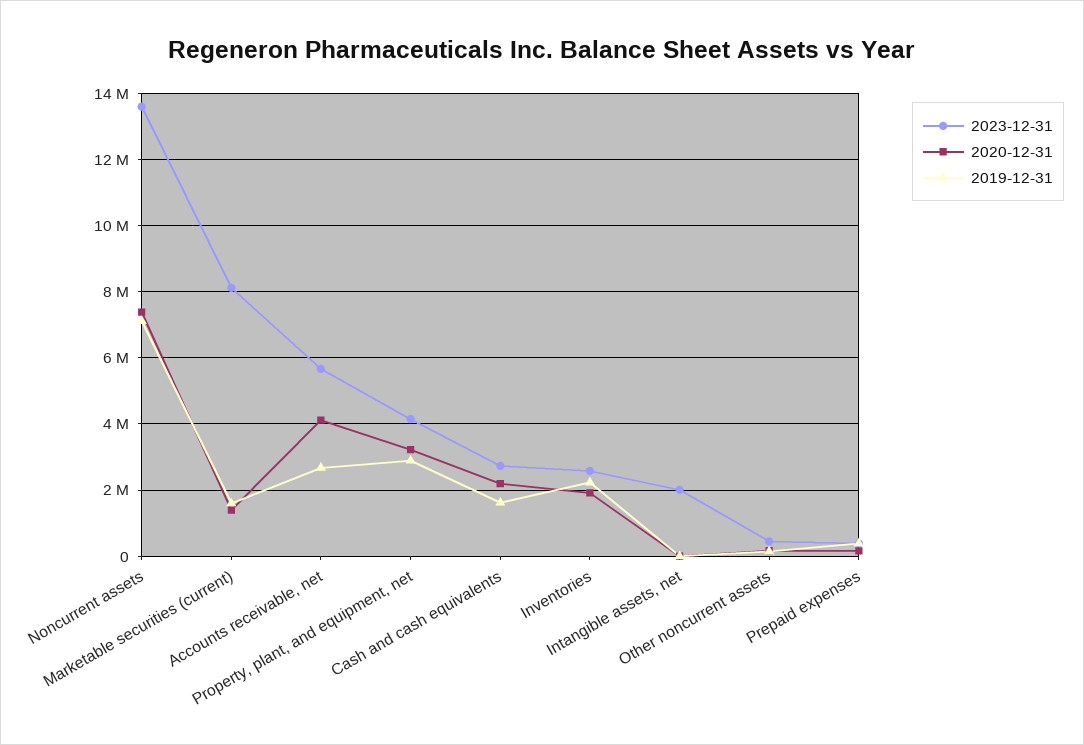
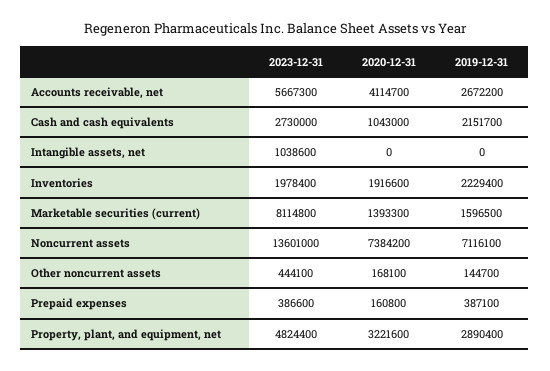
  {
    "2023-12-31": {
      "Noncurrent assets": 13601000,
      "Marketable securities (current)": 8114800,
      "Accounts receivable, net": 5667300,
-     "Property, plant, and equipment, net": 4200000,
+     "Property, plant, and equipment, net": 4824400,
      "Cash and cash equivalents": 2730000,
-     "Inventories": 2600000,
+     "Inventories": 1978400,
-     "Intangible assets, net": 2000000,
+     "Intangible assets, net": 1038600,
      "Other noncurrent assets": 444100,
      "Prepaid expenses": 386600
    },
    "2020-12-31": {
      "Noncurrent assets": 7384200,
      "Marketable securities (current)": 1393300,
      "Accounts receivable, net": 4114700,
      "Property, plant, and equipment, net": 3221600,
-     "Cash and cash equivalents": 2200000,
+     "Cash and cash equivalents": 1043000,
      "Inventories": 1916600,
      "Intangible assets, net": 0,
      "Other noncurrent assets": 168100,
      "Prepaid expenses": 160800
    },
    "2019-12-31": {
      "Noncurrent assets": 7116100,
      "Marketable securities (current)": 1596500,
      "Accounts receivable, net": 2672200,
      "Property, plant, and equipment, net": 2890400,
-     "Cash and cash equivalents": 1600000,
+     "Cash and cash equivalents": 2151700,
      "Inventories": 2229400,
      "Intangible assets, net": 0,
      "Other noncurrent assets": 144700,
      "Prepaid expenses": 387100
    }
  }

